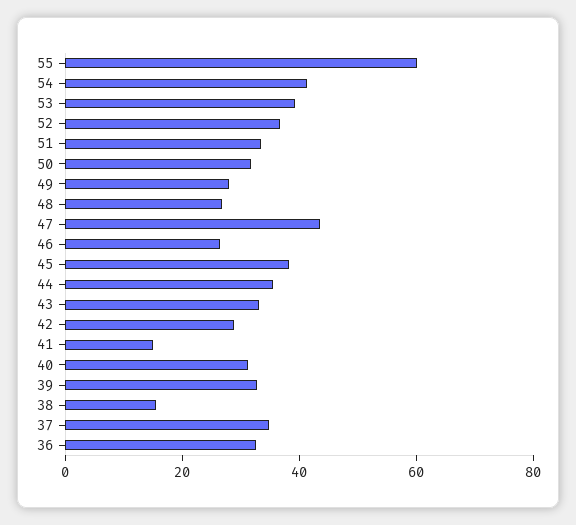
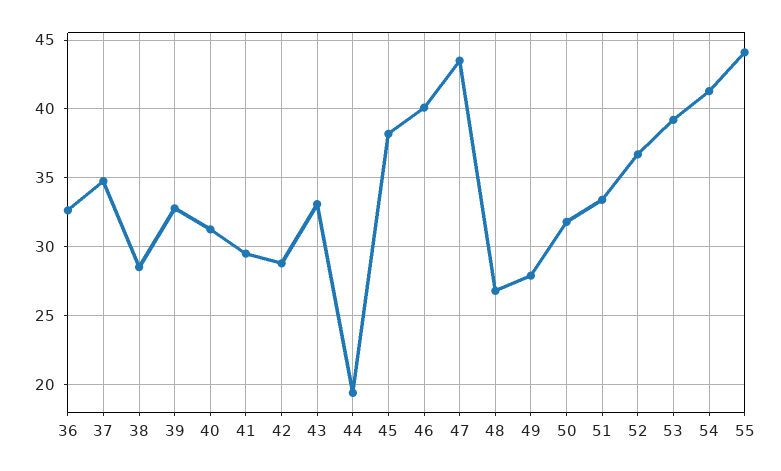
  {
-   "55": 60,
+   "55": 44,
    "54": 41.5,
    "53": 39,
    "52": 36.5,
    "51": 33.5,
    "50": 32,
    "49": 28,
    "48": 27,
    "47": 43.5,
-   "46": 25,
+   "46": 40,
    "45": 38,
-   "44": 35,
+   "44": 19.5,
    "43": 33,
    "42": 29,
-   "41": 15,
+   "41": 29.5,
    "40": 31.5,
    "39": 33,
-   "38": 15,
+   "38": 28.5,
    "37": 35,
    "36": 32.5
  }

